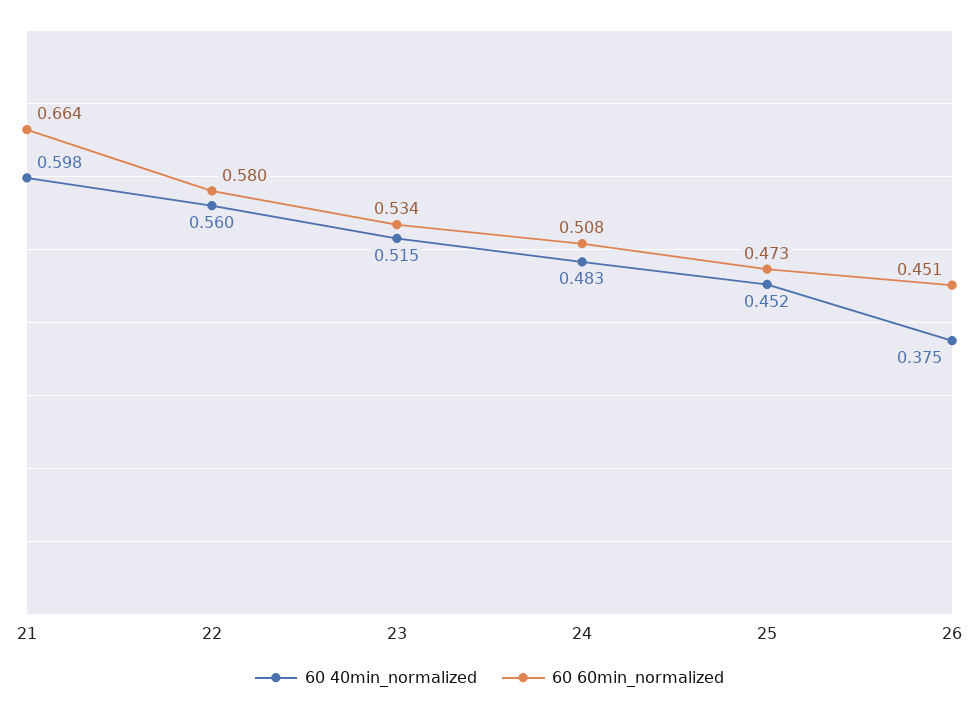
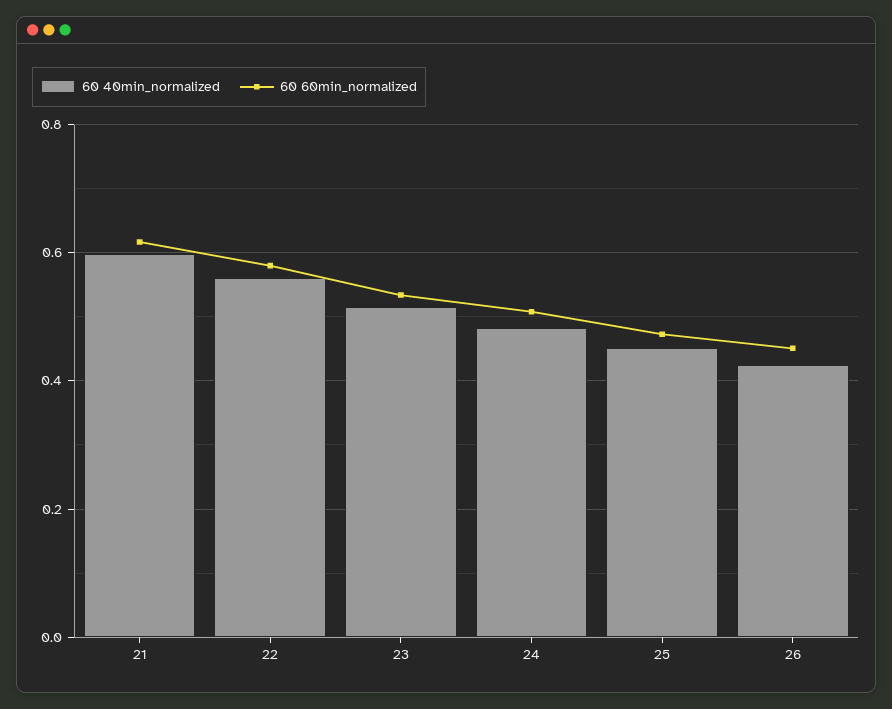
  {
    "60 40min_normalized": {
      "21": 0.598,
      "22": 0.56,
      "23": 0.515,
      "24": 0.483,
      "25": 0.452,
-     "26": 0.375
+     "26": 0.42
    },
    "60 60min_normalized": {
-     "21": 0.664,
+     "21": 0.62,
      "22": 0.58,
      "23": 0.534,
      "24": 0.508,
      "25": 0.473,
      "26": 0.451
    }
  }

